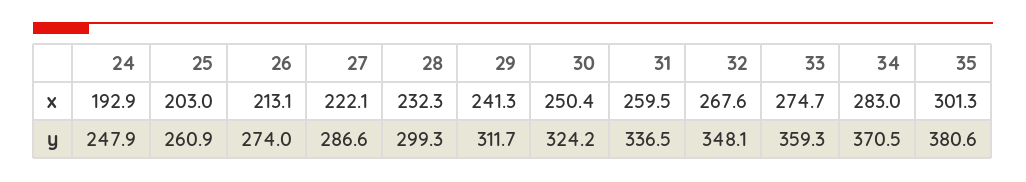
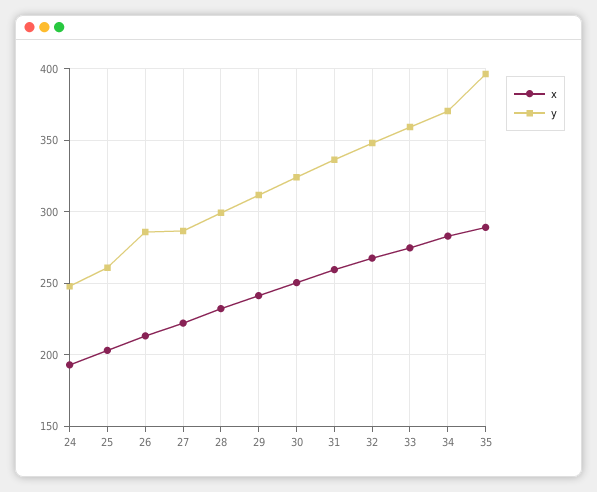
  {
    "x": {
      "24": 192.9,
      "25": 203,
      "26": 213.1,
      "27": 222.1,
      "28": 232.3,
      "29": 241.3,
      "30": 250.4,
      "31": 259.5,
      "32": 267.6,
      "33": 274.7,
      "34": 283,
-     "35": 301.3
+     "35": 290
    },
    "y": {
      "24": 247.9,
      "25": 260.9,
-     "26": 274,
+     "26": 285,
      "27": 286.6,
      "28": 299.3,
      "29": 311.7,
      "30": 324.2,
      "31": 336.5,
      "32": 348.1,
      "33": 359.3,
      "34": 370.5,
-     "35": 380.6
+     "35": 395
    }
  }

